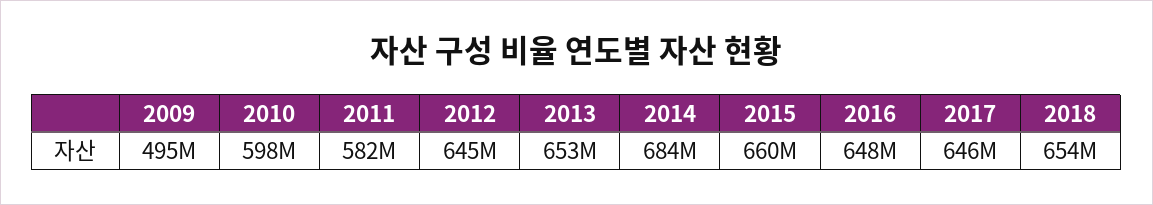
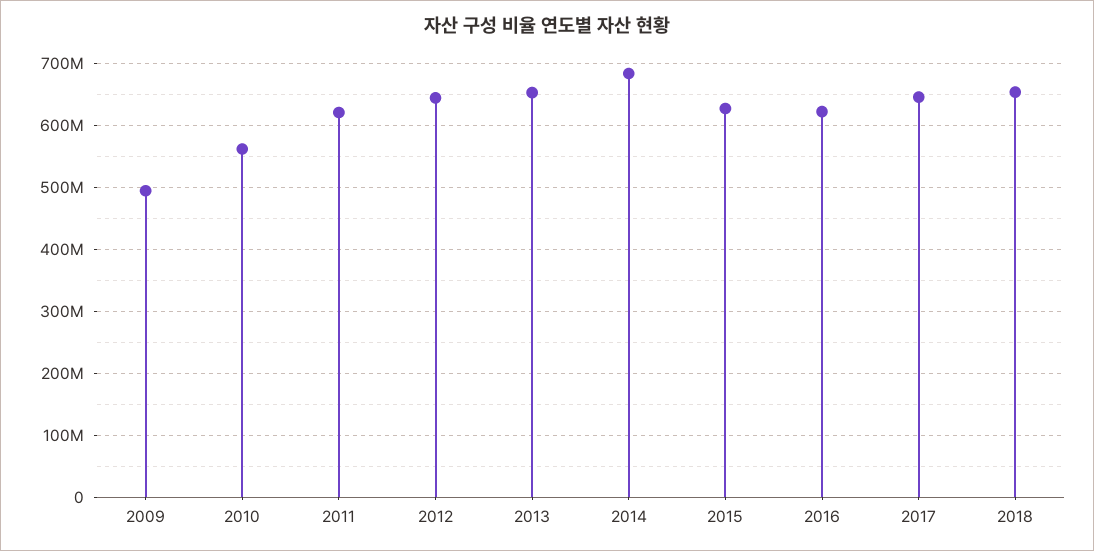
  {
    "2009": 495000000,
-   "2010": 598000000,
+   "2010": 560000000,
-   "2011": 582000000,
+   "2011": 620000000,
    "2012": 645000000,
    "2013": 653000000,
    "2014": 684000000,
-   "2015": 660000000,
+   "2015": 630000000,
-   "2016": 648000000,
+   "2016": 620000000,
    "2017": 646000000,
    "2018": 654000000
  }

